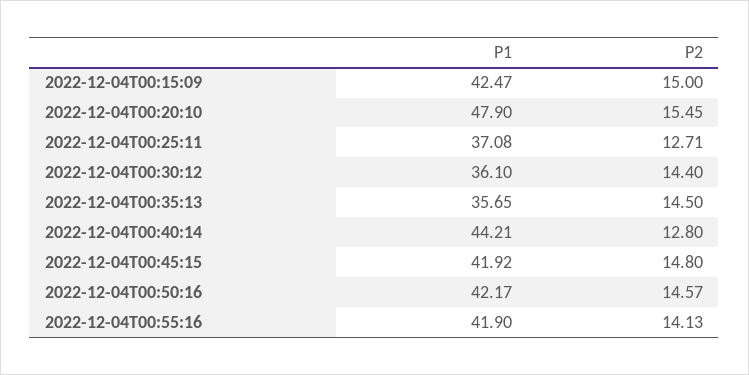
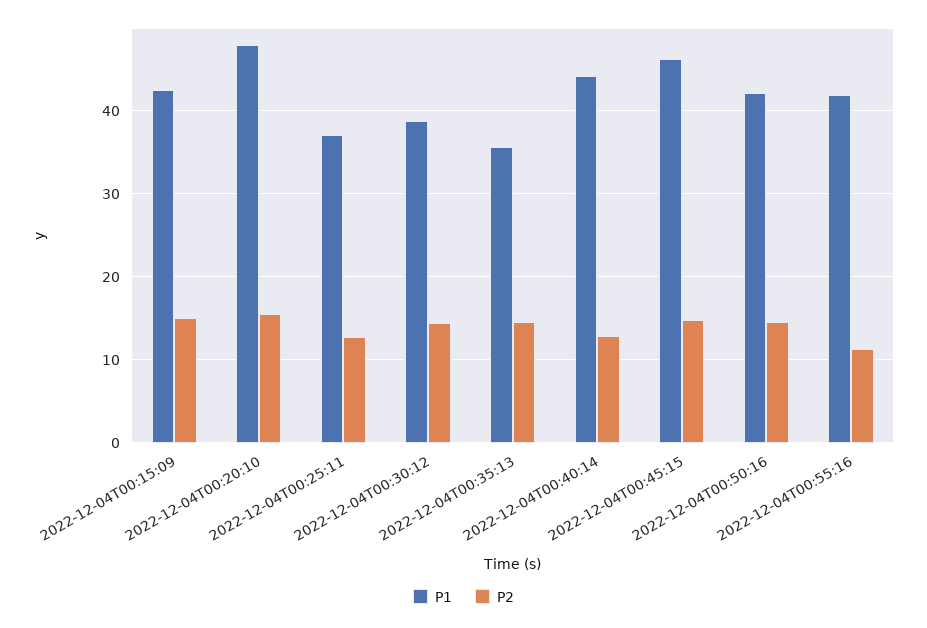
  {
    "P1": {
      "2022-12-04T00:15:09": 42.47,
      "2022-12-04T00:20:10": 47.9,
      "2022-12-04T00:25:11": 37.08,
-     "2022-12-04T00:30:12": 36.1,
+     "2022-12-04T00:30:12": 39,
      "2022-12-04T00:35:13": 35.65,
      "2022-12-04T00:40:14": 44.21,
-     "2022-12-04T00:45:15": 41.92,
+     "2022-12-04T00:45:15": 46,
      "2022-12-04T00:50:16": 42.17,
      "2022-12-04T00:55:16": 41.9
    },
    "P2": {
      "2022-12-04T00:15:09": 15,
      "2022-12-04T00:20:10": 15.45,
      "2022-12-04T00:25:11": 12.71,
      "2022-12-04T00:30:12": 14.4,
      "2022-12-04T00:35:13": 14.5,
      "2022-12-04T00:40:14": 12.8,
      "2022-12-04T00:45:15": 14.8,
      "2022-12-04T00:50:16": 14.57,
-     "2022-12-04T00:55:16": 14.13
+     "2022-12-04T00:55:16": 11
    }
  }

